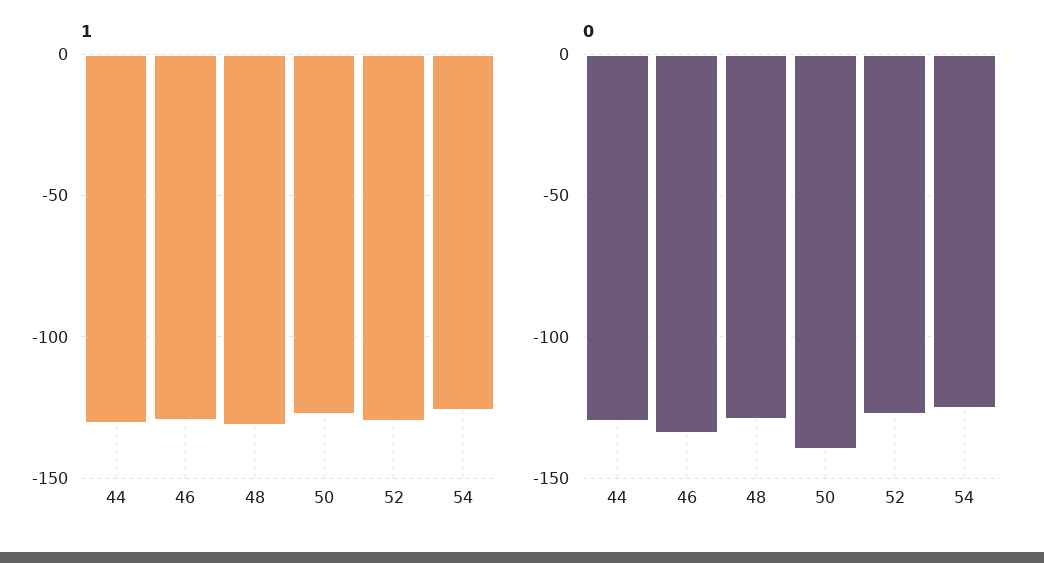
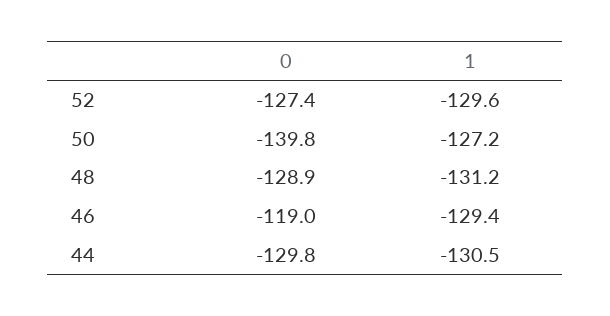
  {
    "1": {
      "44": -130.5,
      "46": -129.4,
      "48": -131.2,
      "50": -127.2,
-     "52": -129.6,
+     "52": -129.6
-     "54": -125
    },
    "0": {
      "44": -129.8,
-     "46": -135,
+     "46": -119,
      "48": -128.9,
      "50": -139.8,
-     "52": -127.4,
+     "52": -127.4
-     "54": -125
    }
  }

